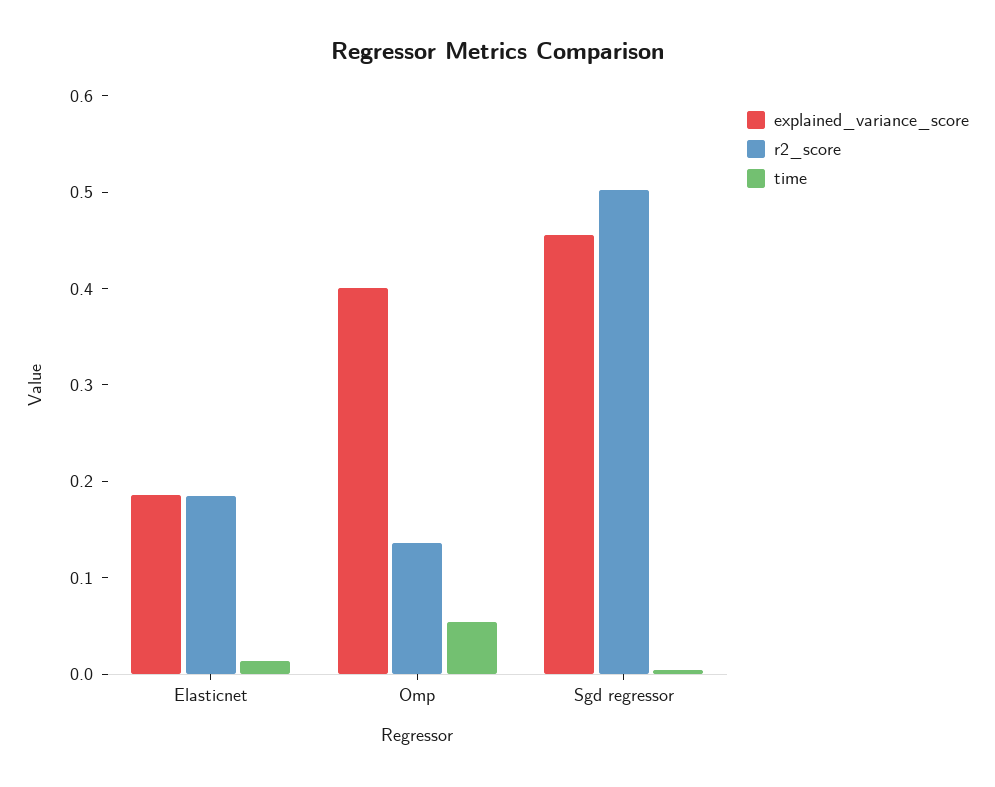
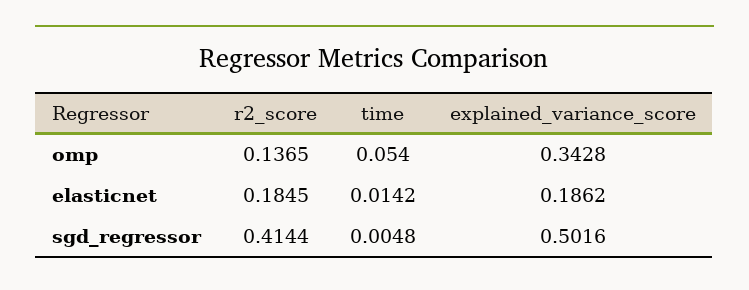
  {
    "explained_variance_score": {
      "Elasticnet": 0.1862,
-     "Omp": 0.4,
+     "Omp": 0.3428,
-     "Sgd regressor": 0.46
+     "Sgd regressor": 0.5016
    },
    "r2_score": {
      "Elasticnet": 0.1845,
      "Omp": 0.1365,
-     "Sgd regressor": 0.5
+     "Sgd regressor": 0.4144
    },
    "time": {
      "Elasticnet": 0.0142,
      "Omp": 0.054,
      "Sgd regressor": 0.0048
    }
  }

